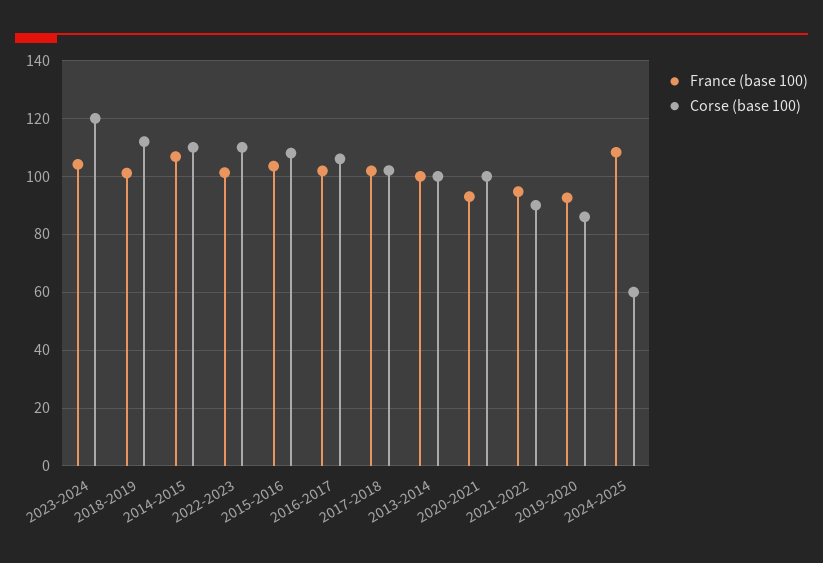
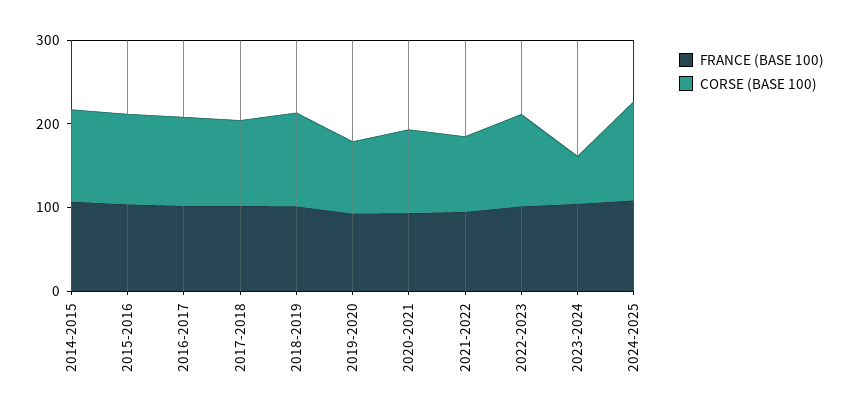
  {
    "France (base 100)": {
      "2023-2024": 105,
      "2018-2019": 100,
      "2014-2015": 107.5,
      "2022-2023": 102.5,
      "2015-2016": 102.5,
      "2016-2017": 102.5,
      "2017-2018": 102.5,
-     "2013-2014": 100,
      "2020-2021": 92.5,
      "2021-2022": 95,
      "2019-2020": 92.5,
      "2024-2025": 107.5
    },
    "Corse (base 100)": {
-     "2023-2024": 120,
+     "2023-2024": 60,
      "2018-2019": 112.5,
      "2014-2015": 110,
      "2022-2023": 110,
      "2015-2016": 107.5,
      "2016-2017": 105,
      "2017-2018": 102.5,
-     "2013-2014": 100,
      "2020-2021": 100,
      "2021-2022": 90,
      "2019-2020": 85,
-     "2024-2025": 60
+     "2024-2025": 120
    }
  }

